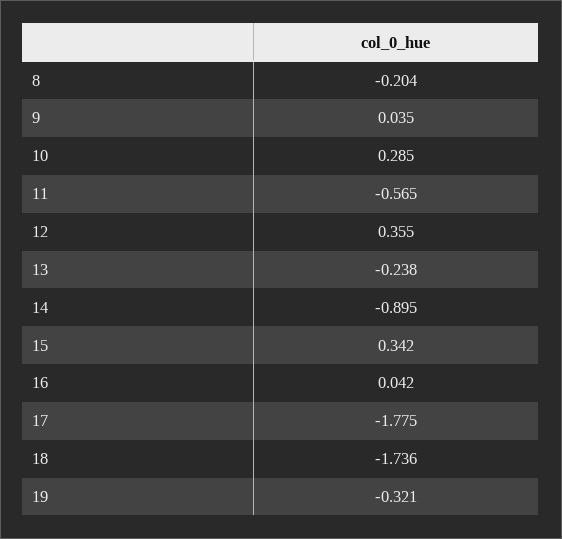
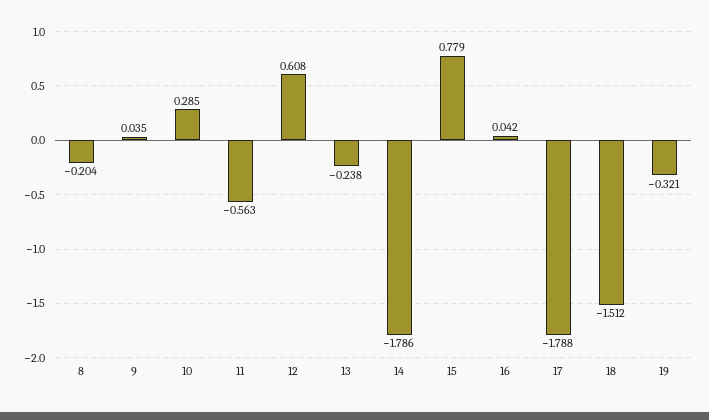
  {
    "8": -0.204,
    "9": 0.035,
    "10": 0.285,
-   "11": -0.565,
+   "11": -0.563,
-   "12": 0.355,
+   "12": 0.608,
    "13": -0.238,
-   "14": -0.895,
+   "14": -1.786,
-   "15": 0.342,
+   "15": 0.779,
    "16": 0.042,
-   "17": -1.775,
+   "17": -1.788,
-   "18": -1.736,
+   "18": -1.512,
    "19": -0.321
  }

